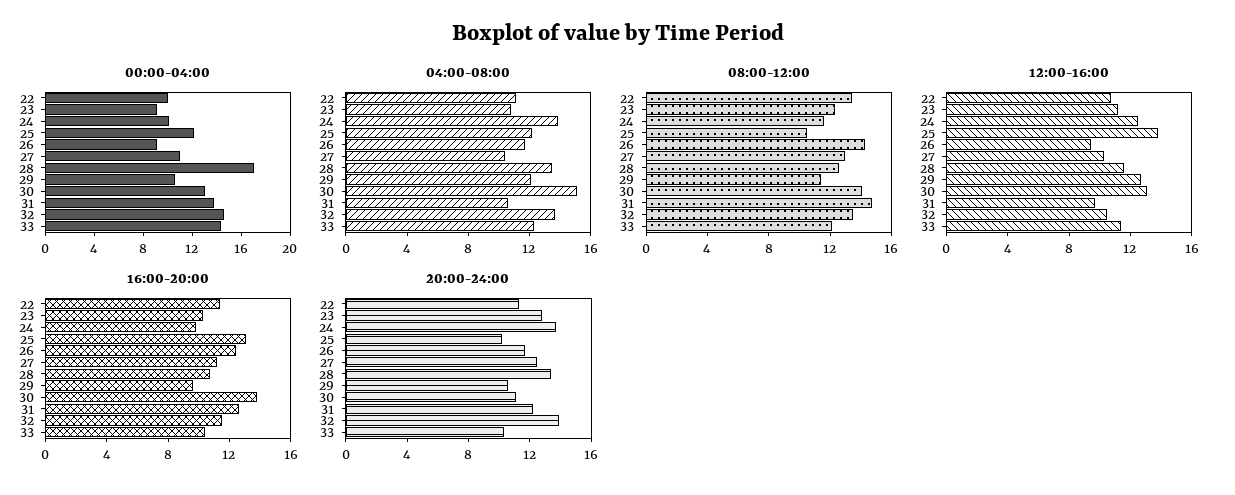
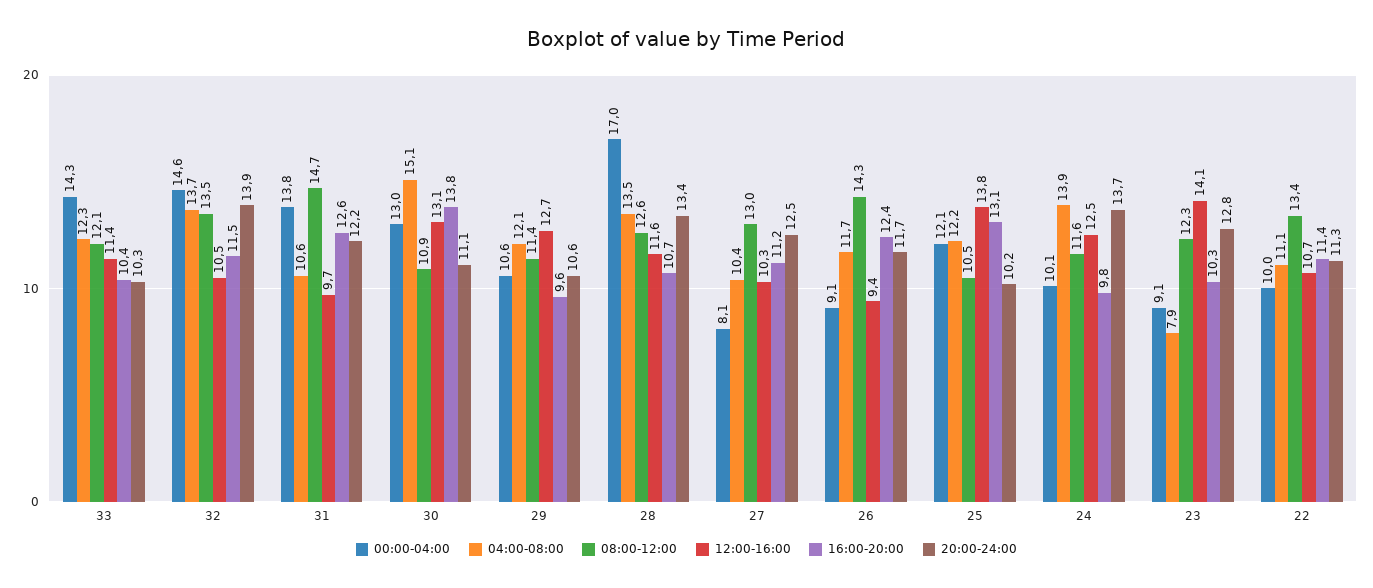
  {
    "00:00-04:00": {
      "22": 10,
      "23": 9.1,
      "24": 10.1,
      "25": 12.1,
      "26": 9.1,
-     "27": 11,
+     "27": 8.1,
      "28": 17,
      "29": 10.6,
      "30": 13,
      "31": 13.8,
      "32": 14.6,
      "33": 14.3
    },
    "04:00-08:00": {
      "22": 11.1,
-     "23": 11,
+     "23": 7.9,
      "24": 13.9,
      "25": 12.2,
      "26": 11.7,
      "27": 10.4,
      "28": 13.5,
      "29": 12.1,
      "30": 15.1,
      "31": 10.6,
      "32": 13.7,
      "33": 12.3
    },
    "08:00-12:00": {
      "22": 13.4,
      "23": 12.3,
      "24": 11.6,
      "25": 10.5,
      "26": 14.3,
      "27": 13,
      "28": 12.6,
      "29": 11.4,
-     "30": 14,
+     "30": 10.9,
      "31": 14.7,
      "32": 13.5,
      "33": 12.1
    },
    "12:00-16:00": {
      "22": 10.7,
-     "23": 11,
+     "23": 14.1,
      "24": 12.5,
      "25": 13.8,
      "26": 9.4,
      "27": 10.3,
      "28": 11.6,
      "29": 12.7,
      "30": 13.1,
      "31": 9.7,
      "32": 10.5,
      "33": 11.4
    },
    "16:00-20:00": {
      "22": 11.4,
      "23": 10.3,
      "24": 9.8,
      "25": 13.1,
      "26": 12.4,
      "27": 11.2,
      "28": 10.7,
      "29": 9.6,
      "30": 13.8,
      "31": 12.6,
      "32": 11.5,
      "33": 10.4
    },
    "20:00-24:00": {
      "22": 11.3,
      "23": 12.8,
      "24": 13.7,
      "25": 10.2,
      "26": 11.7,
      "27": 12.5,
      "28": 13.4,
      "29": 10.6,
      "30": 11.1,
      "31": 12.2,
      "32": 13.9,
      "33": 10.3
    }
  }

